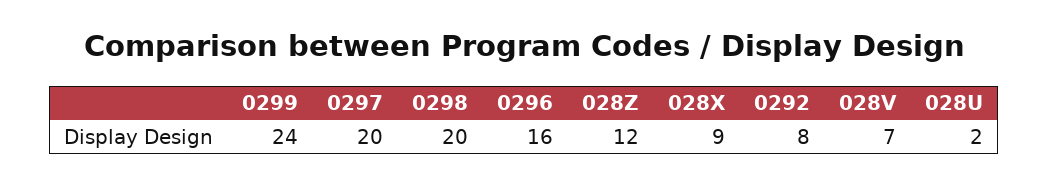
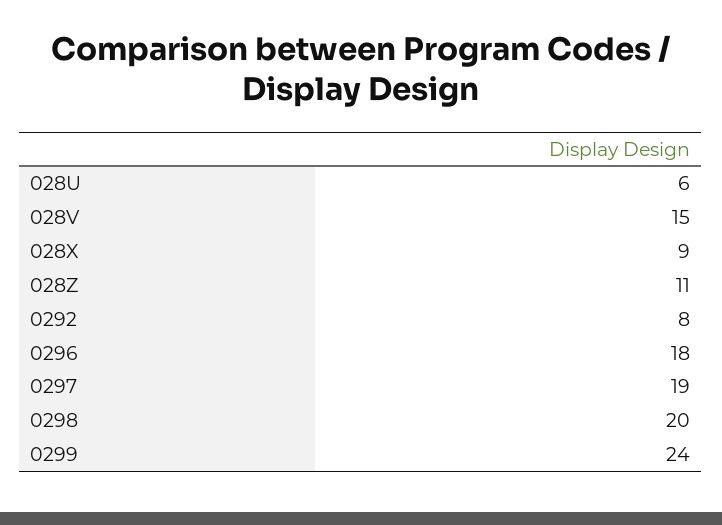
  {
    "0299": 24,
-   "0297": 20,
+   "0297": 19,
    "0298": 20,
-   "0296": 16,
+   "0296": 18,
-   "028Z": 12,
+   "028Z": 11,
    "028X": 9,
    "0292": 8,
-   "028V": 7,
+   "028V": 15,
-   "028U": 2
+   "028U": 6
  }

